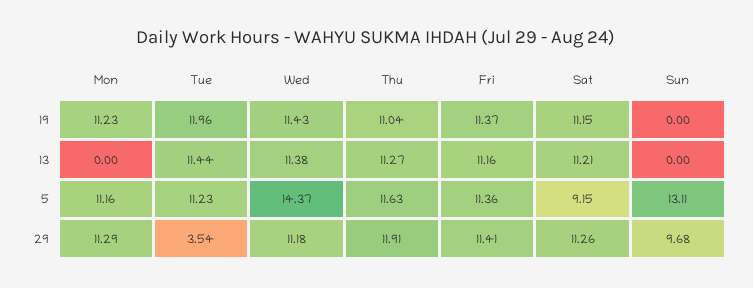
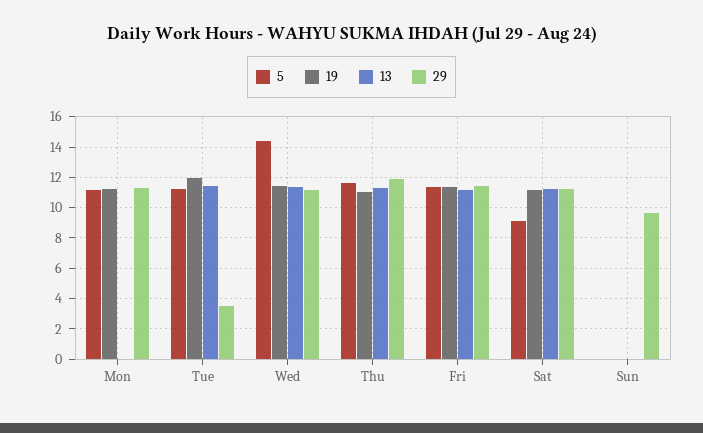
  {
    "19": {
      "Mon": 11.23,
      "Tue": 11.96,
      "Wed": 11.43,
      "Thu": 11.04,
      "Fri": 11.37,
      "Sat": 11.15,
      "Sun": 0
    },
    "13": {
      "Mon": 0,
      "Tue": 11.44,
      "Wed": 11.38,
      "Thu": 11.27,
      "Fri": 11.16,
      "Sat": 11.21,
      "Sun": 0
    },
    "5": {
      "Mon": 11.16,
      "Tue": 11.23,
      "Wed": 14.37,
      "Thu": 11.63,
      "Fri": 11.36,
      "Sat": 9.15,
-     "Sun": 13.11
+     "Sun": 0
    },
    "29": {
      "Mon": 11.29,
      "Tue": 3.54,
      "Wed": 11.18,
      "Thu": 11.91,
      "Fri": 11.41,
      "Sat": 11.26,
      "Sun": 9.68
    }
  }

